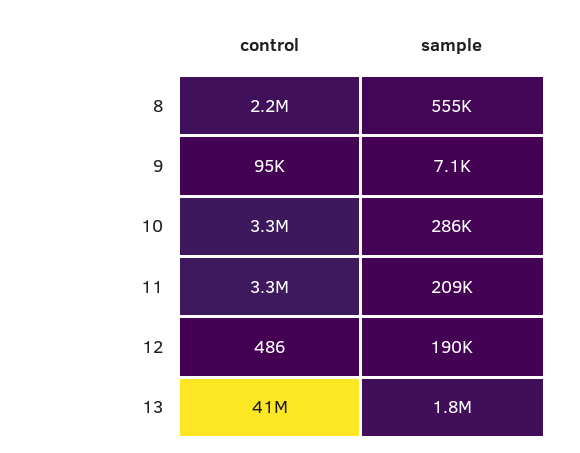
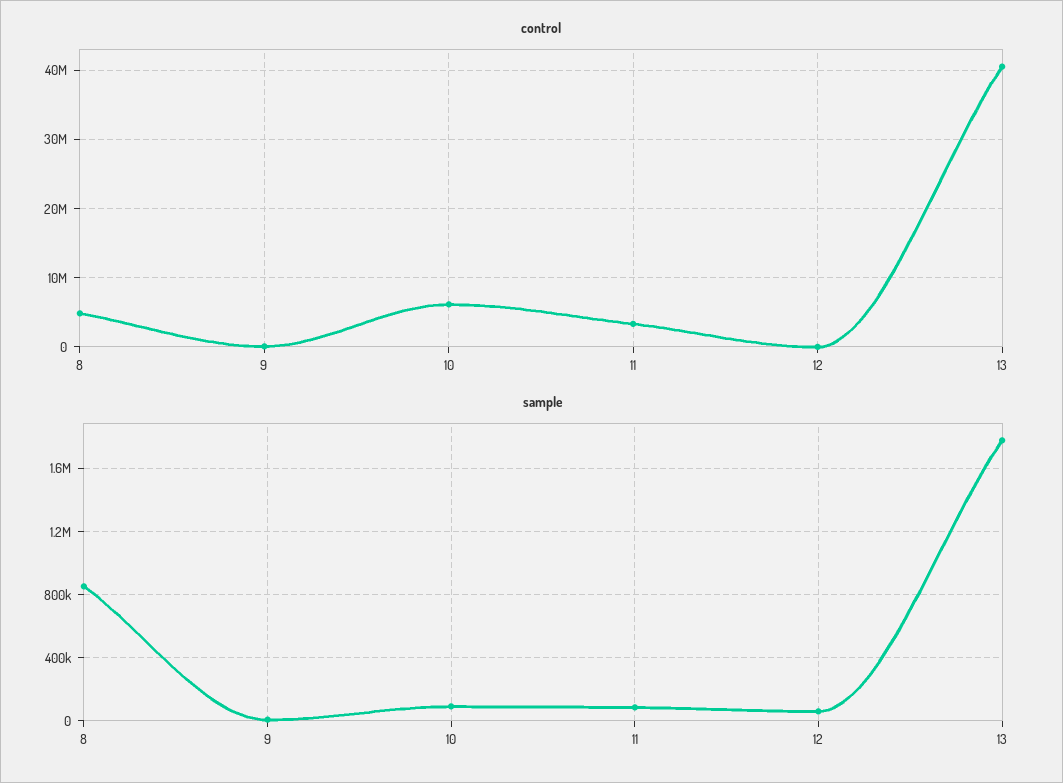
  {
    "control": {
-     "8": 2200000,
+     "8": 5000000,
      "9": 95000,
-     "10": 3300000,
+     "10": 6000000,
      "11": 3300000,
      "12": 486,
      "13": 41000000
    },
    "sample": {
-     "8": 555000,
+     "8": 850000,
      "9": 7100,
-     "10": 286000,
+     "10": 100000,
-     "11": 209000,
+     "11": 100000,
-     "12": 190000,
+     "12": 50000,
      "13": 1800000
    }
  }

